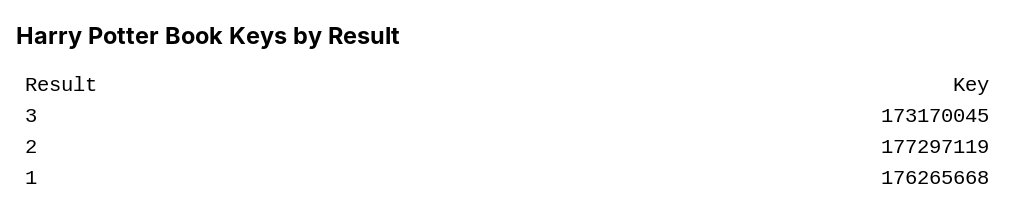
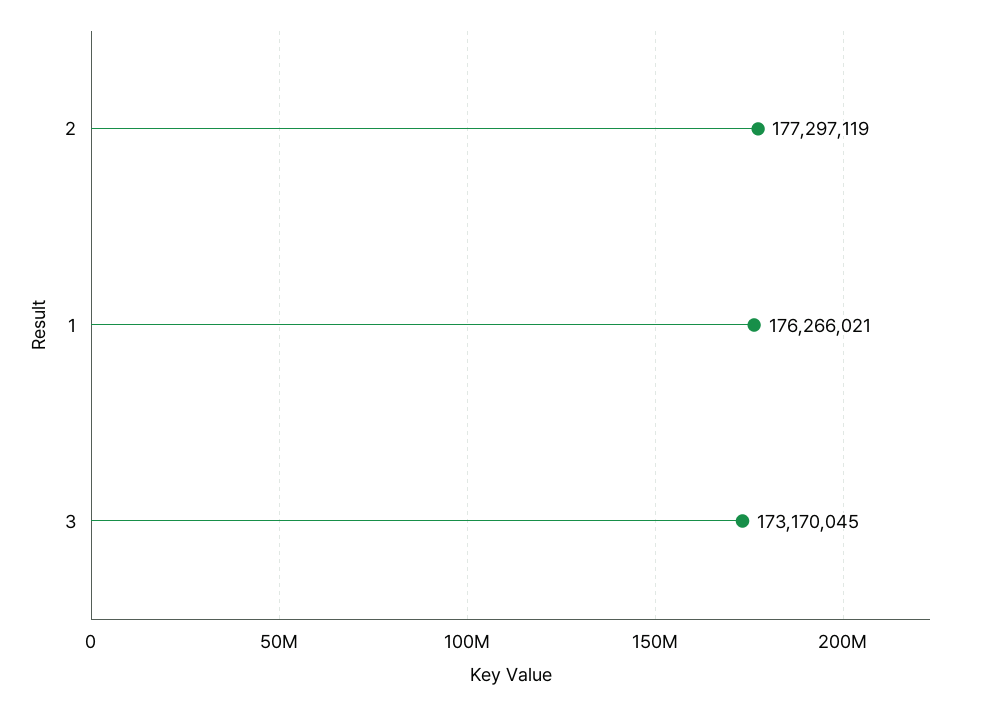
  {
    "3": 173170045,
    "2": 177297119,
-   "1": 176265668
+   "1": 176266021
  }

